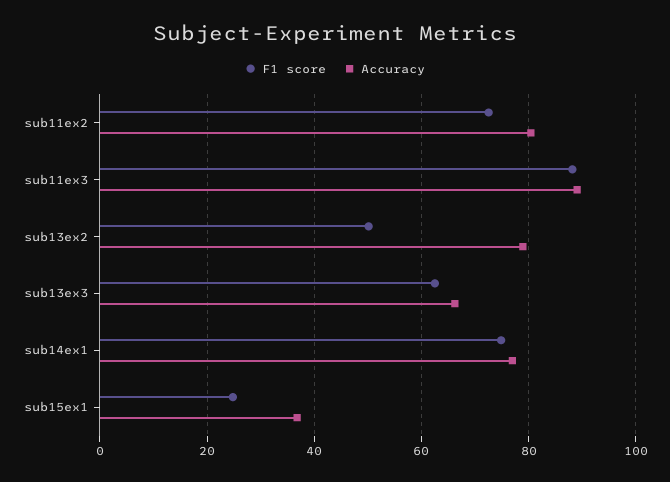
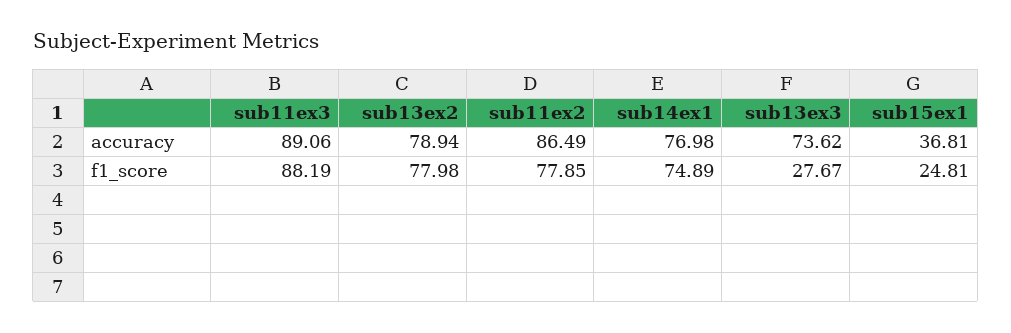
  {
    "F1 score": {
-     "sub11ex2": 72,
+     "sub11ex2": 77.85,
      "sub11ex3": 88.19,
-     "sub13ex2": 50,
+     "sub13ex2": 77.98,
-     "sub13ex3": 62,
+     "sub13ex3": 27.67,
      "sub14ex1": 74.89,
      "sub15ex1": 24.81
    },
    "Accuracy": {
-     "sub11ex2": 80,
+     "sub11ex2": 86.49,
      "sub11ex3": 89.06,
      "sub13ex2": 78.94,
-     "sub13ex3": 66,
+     "sub13ex3": 73.62,
      "sub14ex1": 76.98,
      "sub15ex1": 36.81
    }
  }

